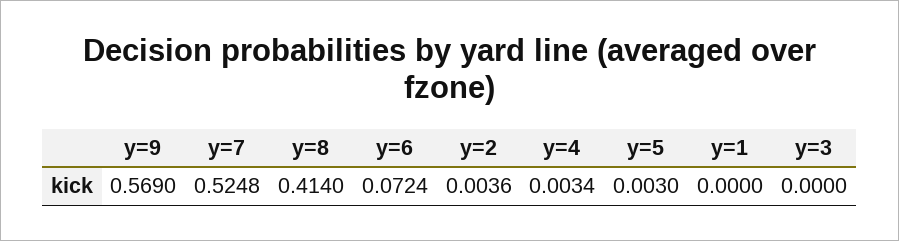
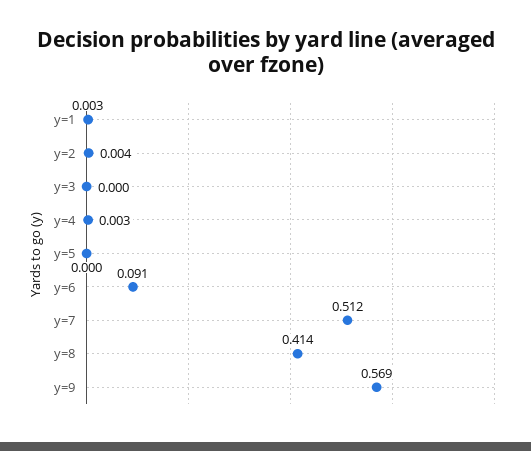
  {
    "y=9": 0.569,
-   "y=7": 0.5248,
+   "y=7": 0.512,
    "y=8": 0.414,
-   "y=6": 0.0724,
+   "y=6": 0.091,
    "y=2": 0.0036,
    "y=4": 0.0034,
-   "y=5": 0.003,
+   "y=5": 0,
-   "y=1": 0,
+   "y=1": 0.003,
    "y=3": 0
  }

